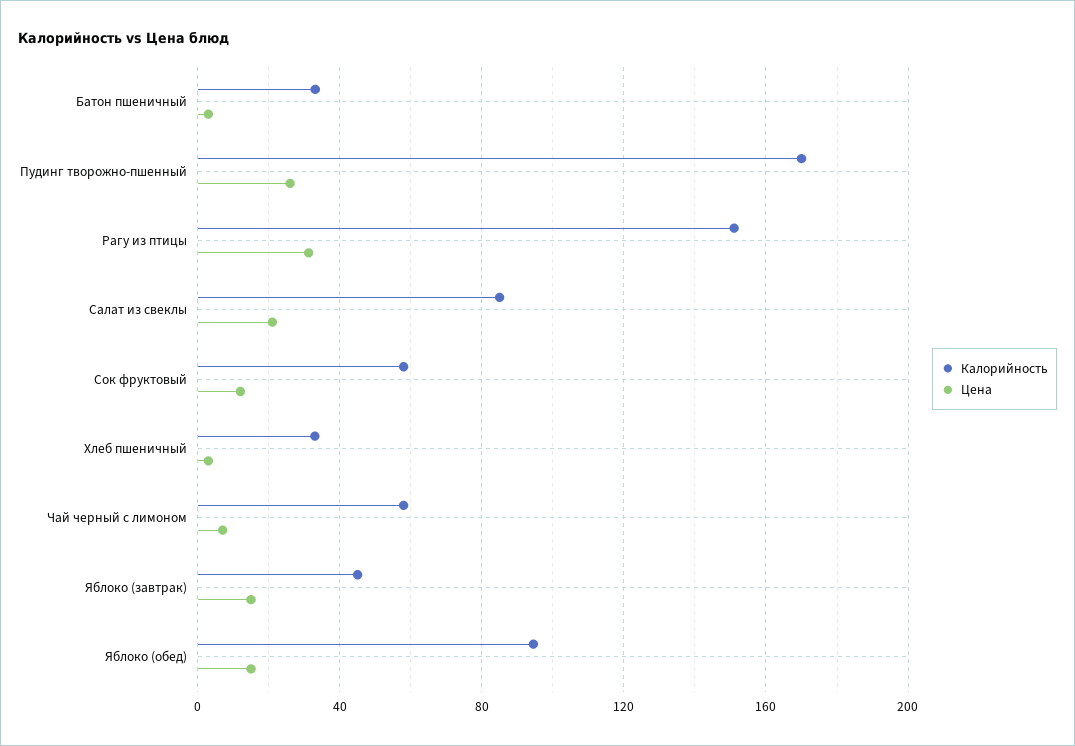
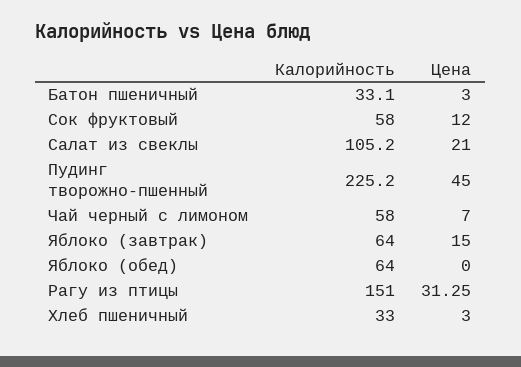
  {
    "Калорийность": {
      "Батон пшеничный": 33.1,
-     "Пудинг творожно-пшенный": 170,
+     "Пудинг творожно-пшенный": 225.2,
      "Рагу из птицы": 151,
-     "Салат из свеклы": 85,
+     "Салат из свеклы": 105.2,
      "Сок фруктовый": 58,
      "Хлеб пшеничный": 33,
      "Чай черный с лимоном": 58,
-     "Яблоко (завтрак)": 45,
+     "Яблоко (завтрак)": 64,
-     "Яблоко (обед)": 95
+     "Яблоко (обед)": 64
    },
    "Цена": {
      "Батон пшеничный": 3,
-     "Пудинг творожно-пшенный": 25,
+     "Пудинг творожно-пшенный": 45,
      "Рагу из птицы": 31.25,
      "Салат из свеклы": 21,
      "Сок фруктовый": 12,
      "Хлеб пшеничный": 3,
      "Чай черный с лимоном": 7,
      "Яблоко (завтрак)": 15,
-     "Яблоко (обед)": 15
+     "Яблоко (обед)": 0
    }
  }

